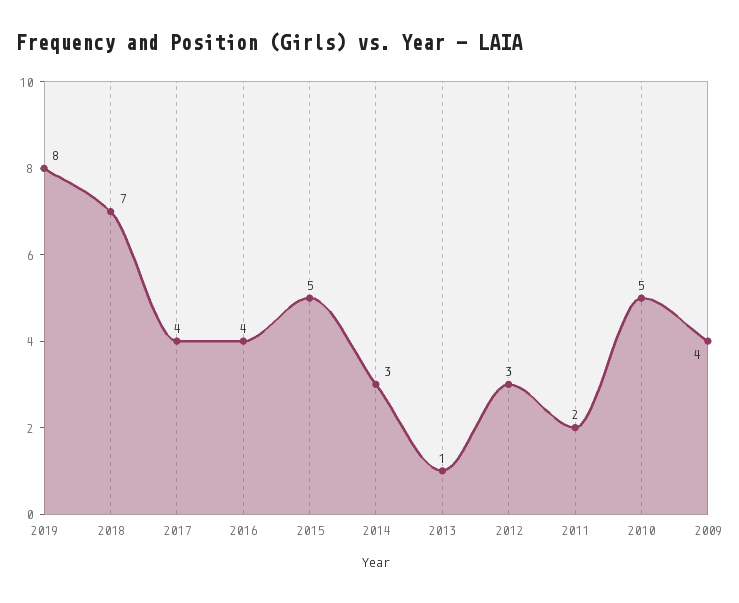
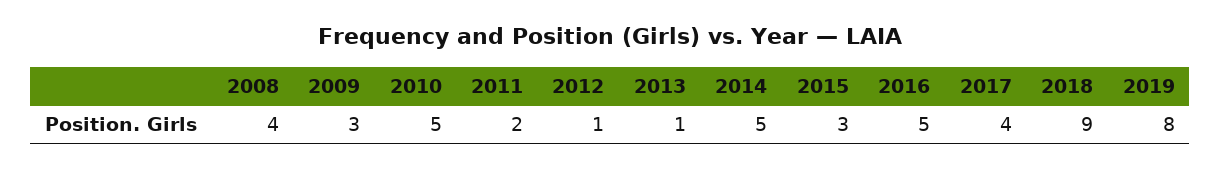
  {
    "2019": 8,
-   "2018": 7,
+   "2018": 9,
    "2017": 4,
-   "2016": 4,
+   "2016": 5,
-   "2015": 5,
+   "2015": 3,
-   "2014": 3,
+   "2014": 5,
    "2013": 1,
-   "2012": 3,
+   "2012": 1,
    "2011": 2,
    "2010": 5,
-   "2009": 4
+   "2009": 3,
+   "2008": 4
  }

